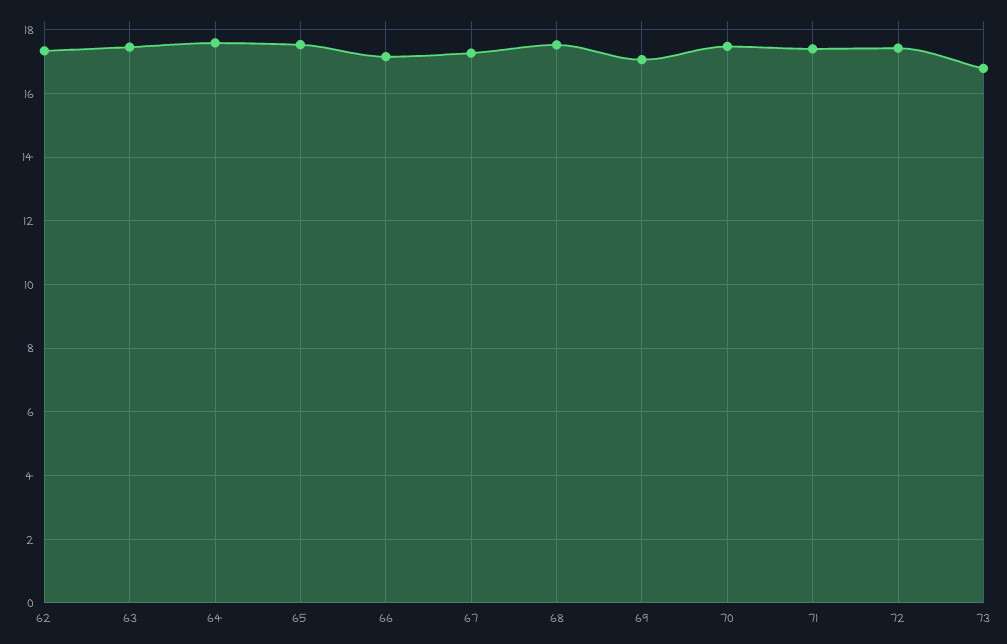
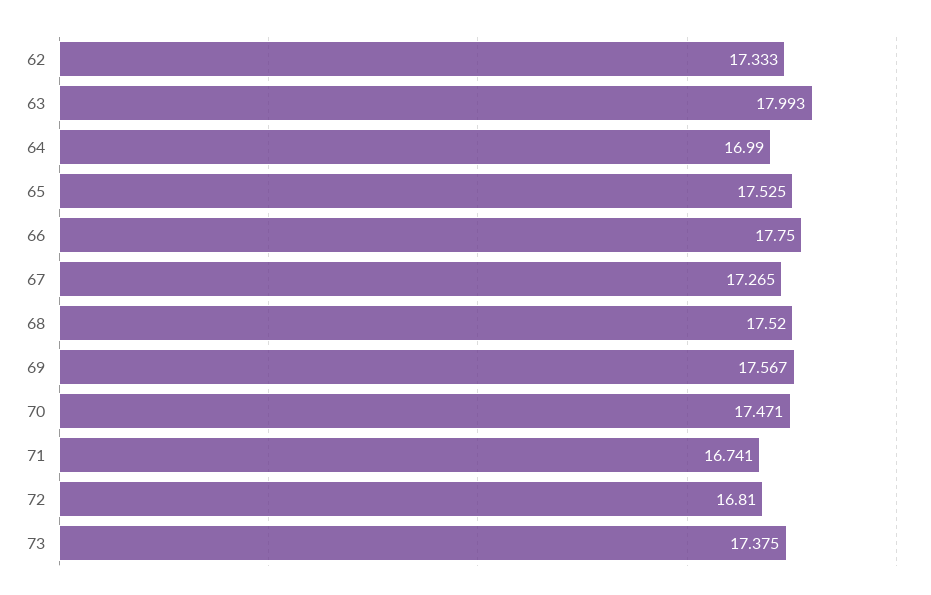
  {
    "62": 17.333,
-   "63": 17.4,
+   "63": 17.993,
-   "64": 17.6,
+   "64": 16.99,
    "65": 17.525,
-   "66": 17.2,
+   "66": 17.75,
    "67": 17.265,
    "68": 17.52,
-   "69": 17,
+   "69": 17.567,
    "70": 17.471,
-   "71": 17.4,
+   "71": 16.741,
-   "72": 17.4,
+   "72": 16.81,
-   "73": 16.8
+   "73": 17.375
  }

